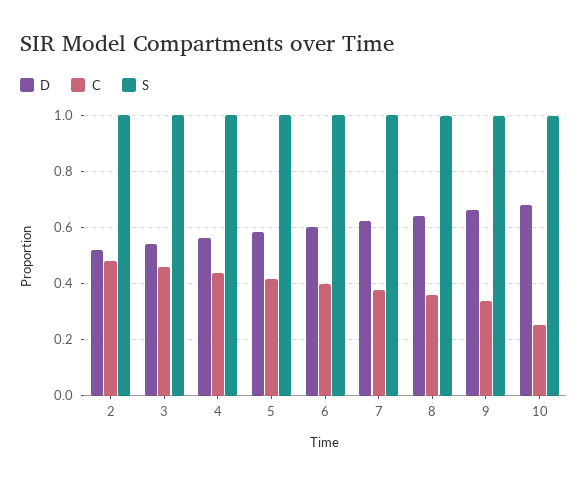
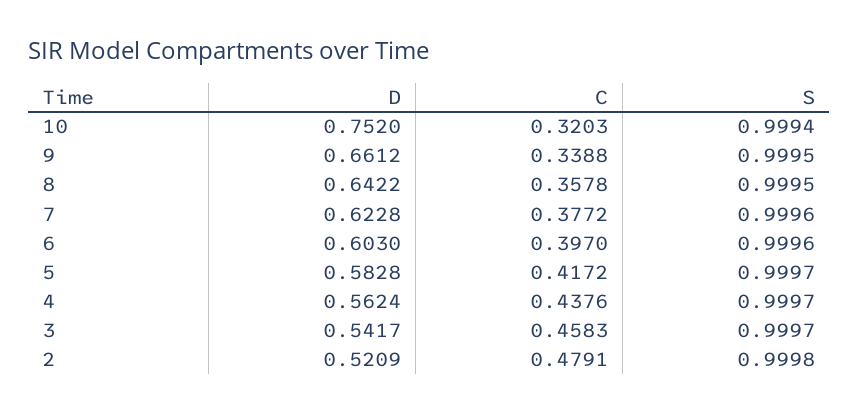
  {
    "D": {
      "2": 0.5209,
      "3": 0.5417,
      "4": 0.5624,
      "5": 0.5828,
      "6": 0.603,
      "7": 0.6228,
      "8": 0.6422,
      "9": 0.6612,
-     "10": 0.675
+     "10": 0.752
    },
    "C": {
      "2": 0.4791,
      "3": 0.4583,
      "4": 0.4376,
      "5": 0.4172,
      "6": 0.397,
      "7": 0.3772,
      "8": 0.3578,
      "9": 0.3388,
-     "10": 0.25
+     "10": 0.3203
    },
    "S": {
      "2": 0.9998,
      "3": 0.9997,
      "4": 0.9997,
      "5": 0.9997,
      "6": 0.9996,
      "7": 0.9996,
      "8": 0.9995,
      "9": 0.9995,
      "10": 0.9994
    }
  }

